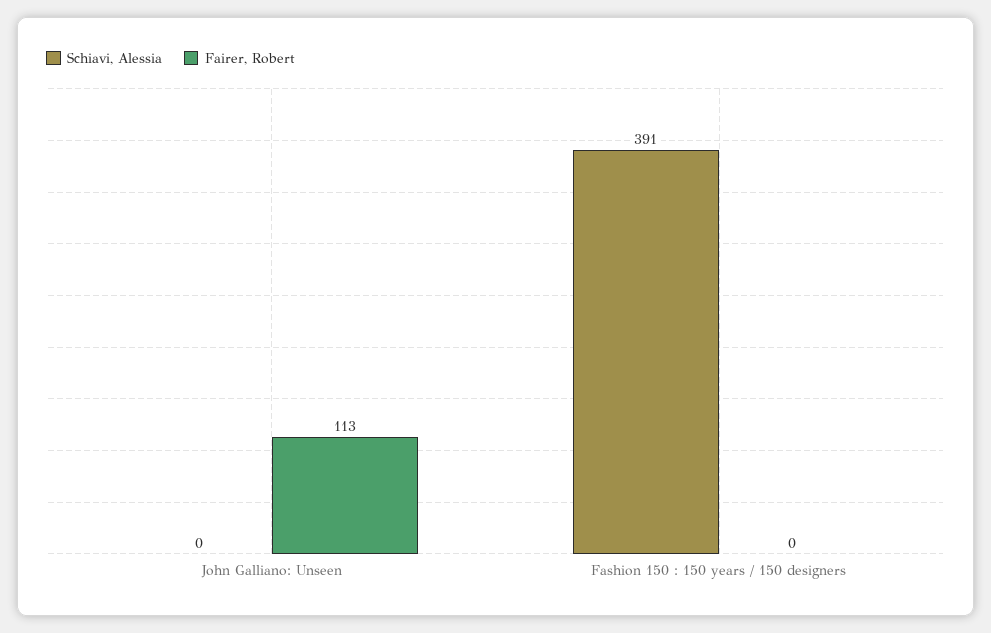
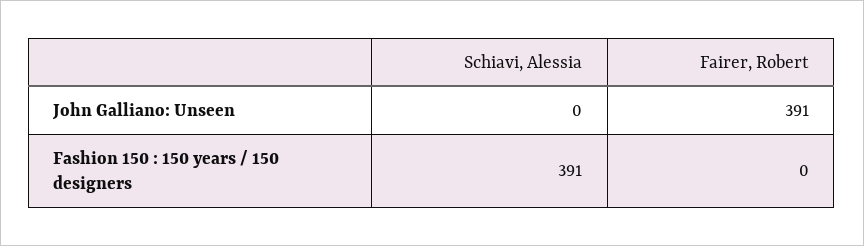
  {
    "Schiavi, Alessia": {
      "John Galliano: Unseen": 0,
      "Fashion 150 : 150 years / 150 designers": 391
    },
    "Fairer, Robert": {
-     "John Galliano: Unseen": 113,
+     "John Galliano: Unseen": 391,
      "Fashion 150 : 150 years / 150 designers": 0
    }
  }

